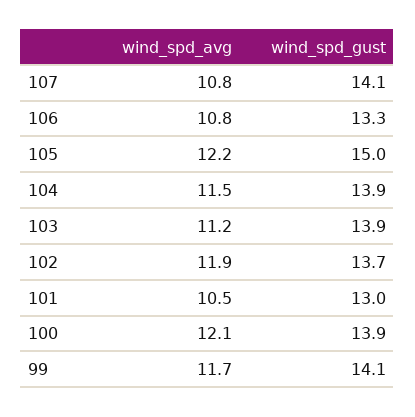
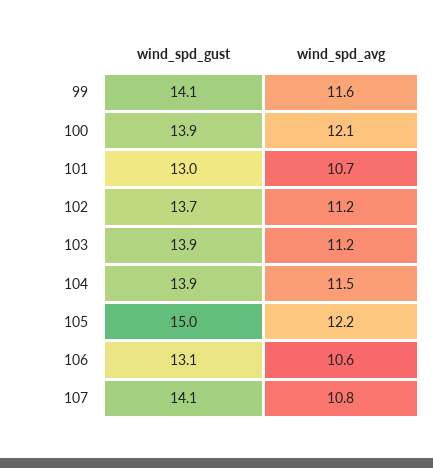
  {
    "wind_spd_avg": {
      "107": 10.8,
-     "106": 10.8,
+     "106": 10.6,
      "105": 12.2,
      "104": 11.5,
      "103": 11.2,
-     "102": 11.9,
+     "102": 11.2,
-     "101": 10.5,
+     "101": 10.7,
      "100": 12.1,
-     "99": 11.7
+     "99": 11.6
    },
    "wind_spd_gust": {
      "107": 14.1,
-     "106": 13.3,
+     "106": 13.1,
      "105": 15,
      "104": 13.9,
      "103": 13.9,
      "102": 13.7,
      "101": 13,
      "100": 13.9,
      "99": 14.1
    }
  }

